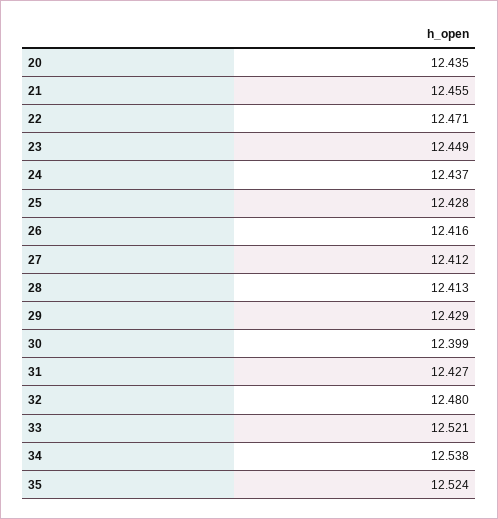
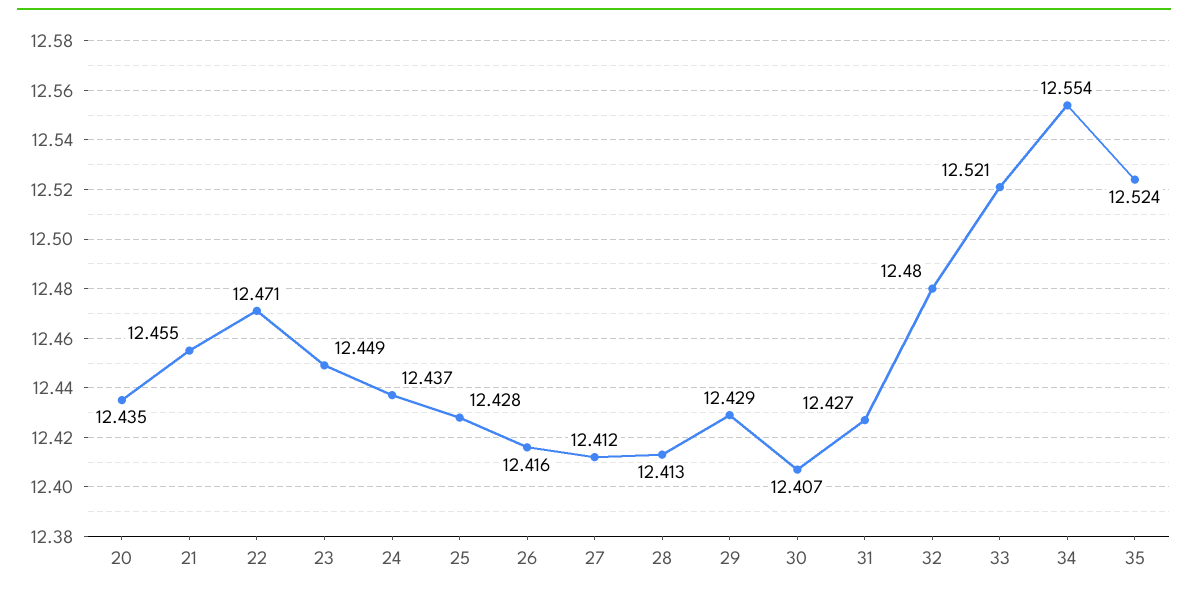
  {
    "20": 12.435,
    "21": 12.455,
    "22": 12.471,
    "23": 12.449,
    "24": 12.437,
    "25": 12.428,
    "26": 12.416,
    "27": 12.412,
    "28": 12.413,
    "29": 12.429,
-   "30": 12.399,
+   "30": 12.407,
    "31": 12.427,
    "32": 12.48,
    "33": 12.521,
-   "34": 12.538,
+   "34": 12.554,
    "35": 12.524
  }

